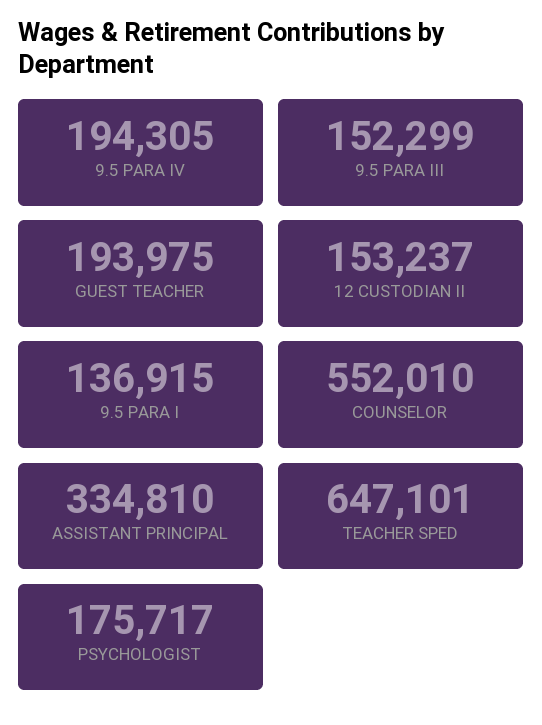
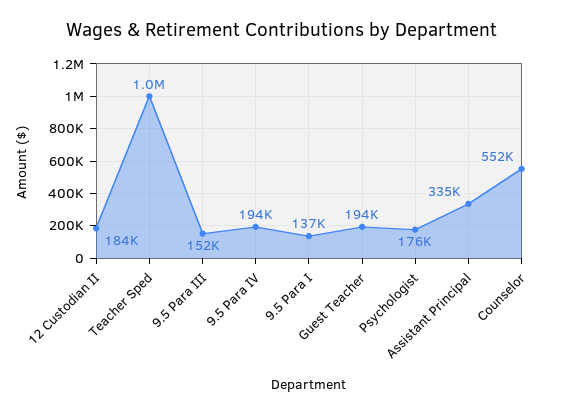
  {
    "9.5 PARA IV": 194305,
    "9.5 PARA III": 152299,
    "GUEST TEACHER": 193975,
-   "12 CUSTODIAN II": 153237,
+   "12 CUSTODIAN II": 184000,
    "9.5 PARA I": 136915,
    "COUNSELOR": 552010,
    "ASSISTANT PRINCIPAL": 334810,
-   "TEACHER SPED": 647101,
+   "TEACHER SPED": 1000000,
    "PSYCHOLOGIST": 175717
  }

